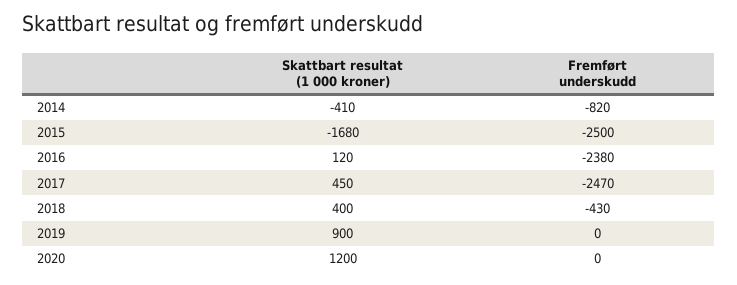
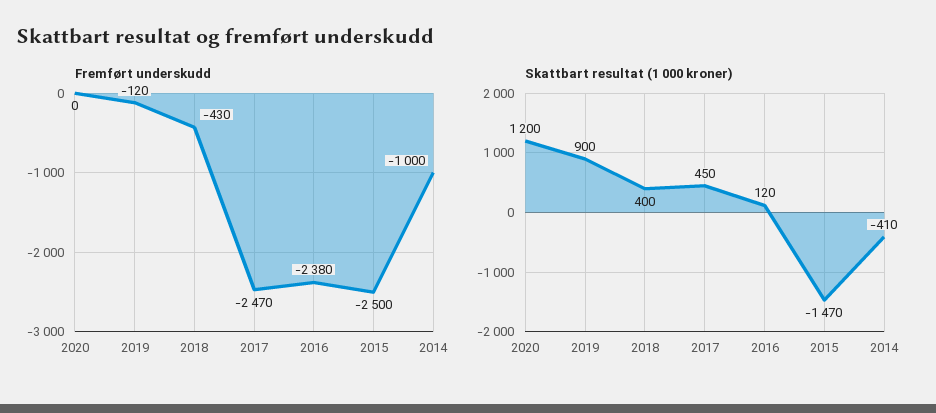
  {
    "Skattbart resultat (1 000 kroner)": {
      "2014": -410,
-     "2015": -1680,
+     "2015": -1470,
      "2016": 120,
      "2017": 450,
      "2018": 400,
      "2019": 900,
      "2020": 1200
    },
    "Fremført underskudd": {
-     "2014": -820,
+     "2014": -1000,
      "2015": -2500,
      "2016": -2380,
      "2017": -2470,
      "2018": -430,
-     "2019": 0,
+     "2019": -120,
      "2020": 0
    }
  }

